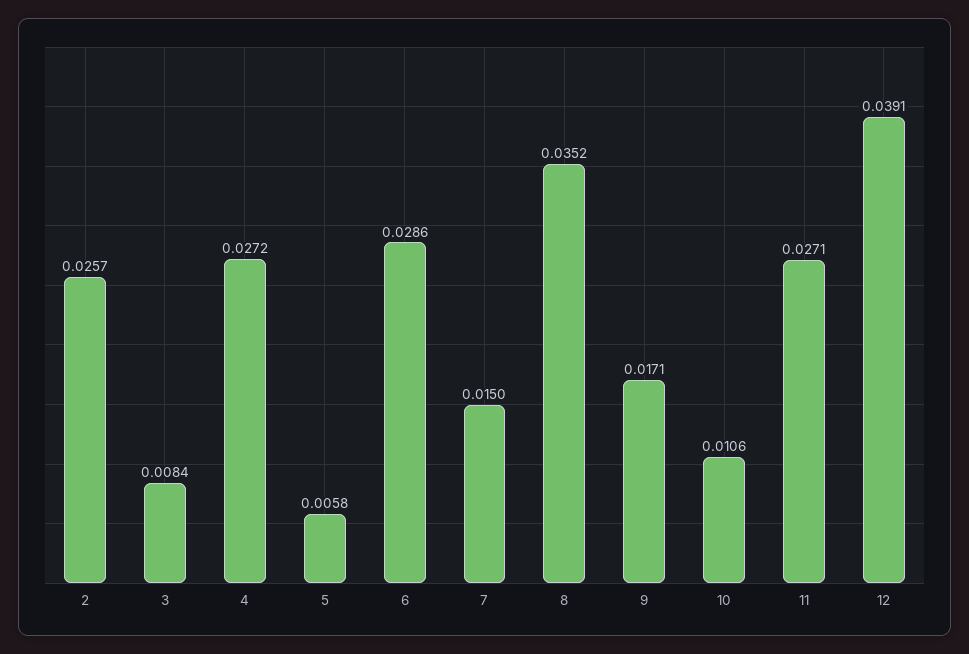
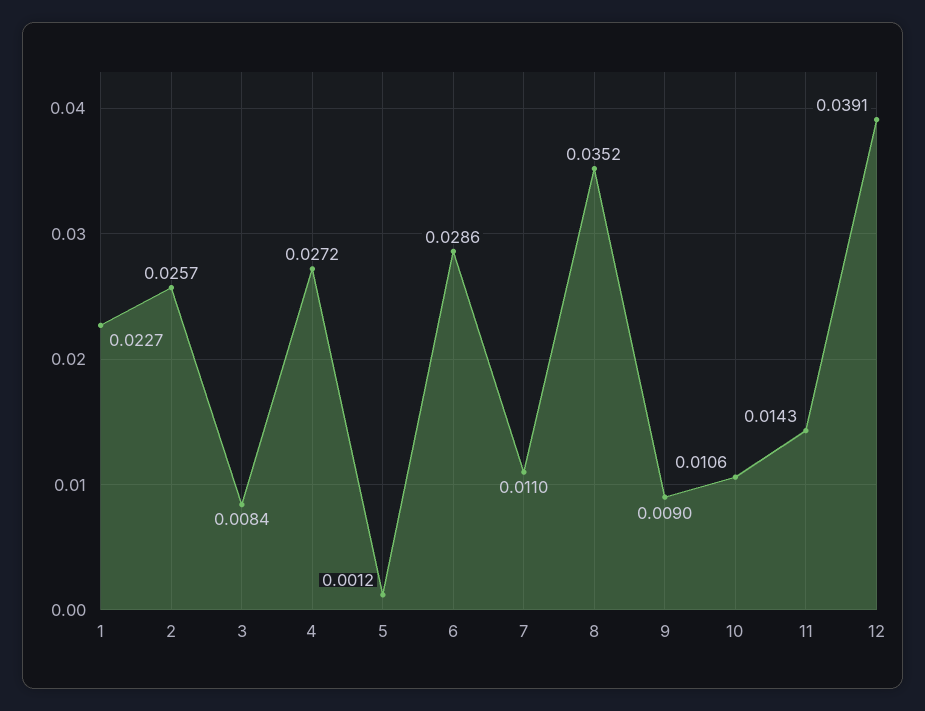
  {
    "2": 0.0257,
    "3": 0.0084,
    "4": 0.0272,
-   "5": 0.0058,
+   "5": 0.0012,
    "6": 0.0286,
-   "7": 0.015,
+   "7": 0.011,
    "8": 0.0352,
-   "9": 0.0171,
+   "9": 0.009,
    "10": 0.0106,
-   "11": 0.0271,
+   "11": 0.0143,
-   "12": 0.0391
+   "12": 0.0391,
+   "1": 0.0227
  }

